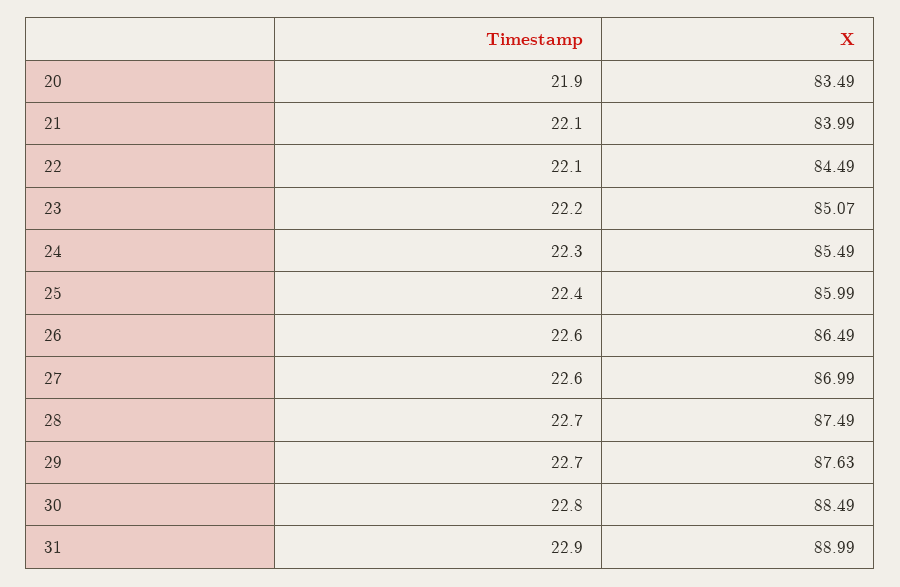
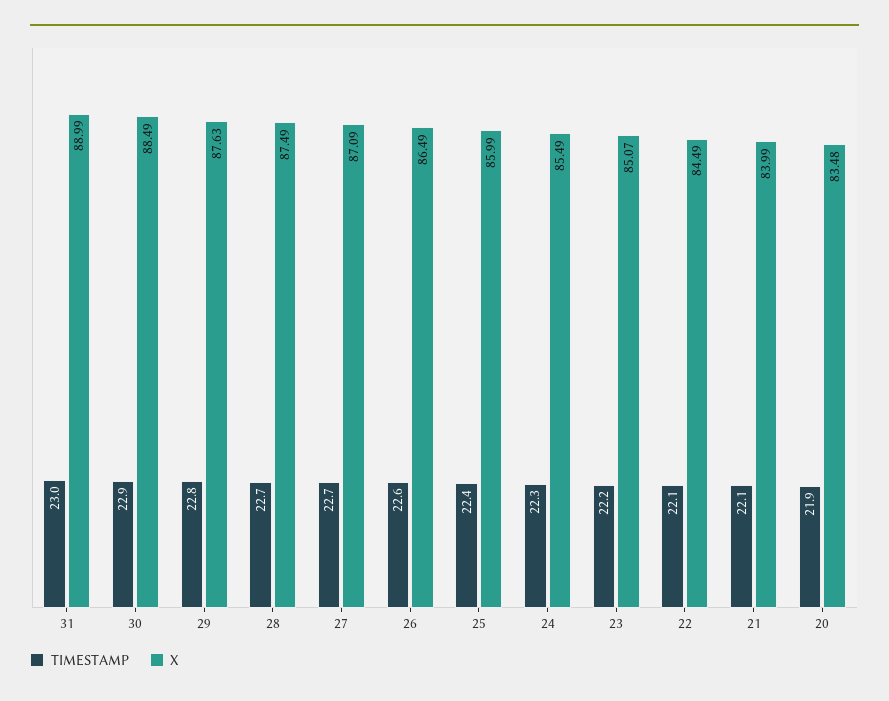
  {
    "Timestamp": {
      "20": 21.9,
      "21": 22.1,
      "22": 22.1,
      "23": 22.2,
      "24": 22.3,
      "25": 22.4,
      "26": 22.6,
-     "27": 22.6,
+     "27": 22.7,
      "28": 22.7,
-     "29": 22.7,
+     "29": 22.8,
-     "30": 22.8,
+     "30": 22.9,
-     "31": 22.9
+     "31": 23
    },
    "X": {
-     "20": 83.49,
+     "20": 83.48,
      "21": 83.99,
      "22": 84.49,
      "23": 85.07,
      "24": 85.49,
      "25": 85.99,
      "26": 86.49,
-     "27": 86.99,
+     "27": 87.09,
      "28": 87.49,
      "29": 87.63,
      "30": 88.49,
      "31": 88.99
    }
  }

